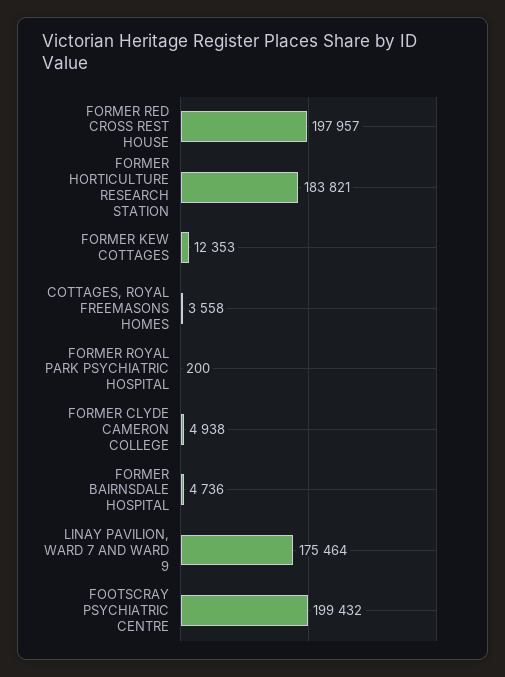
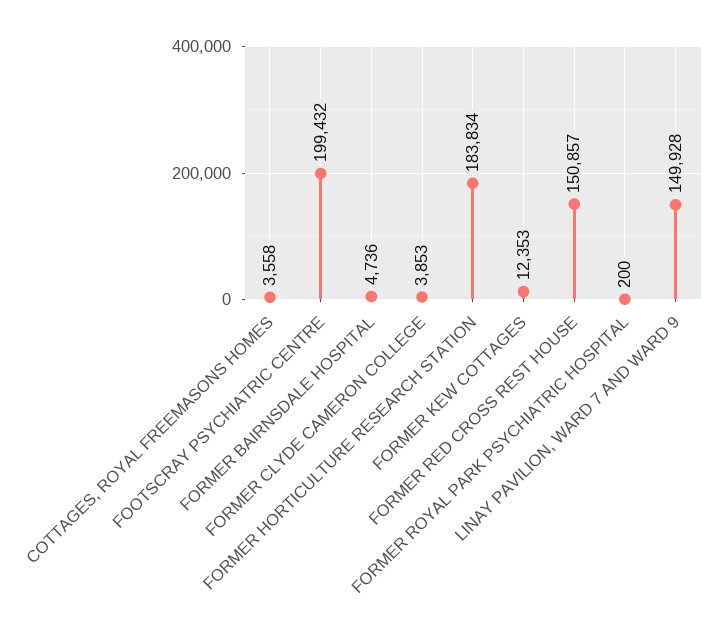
  {
-   "FORMER RED CROSS REST HOUSE": 197957,
+   "FORMER RED CROSS REST HOUSE": 150857,
-   "FORMER HORTICULTURE RESEARCH STATION": 183821,
+   "FORMER HORTICULTURE RESEARCH STATION": 183834,
    "FORMER KEW COTTAGES": 12353,
    "COTTAGES, ROYAL FREEMASONS HOMES": 3558,
    "FORMER ROYAL PARK PSYCHIATRIC HOSPITAL": 200,
-   "FORMER CLYDE CAMERON COLLEGE": 4938,
+   "FORMER CLYDE CAMERON COLLEGE": 3853,
    "FORMER BAIRNSDALE HOSPITAL": 4736,
-   "LINAY PAVILION, WARD 7 AND WARD 9": 175464,
+   "LINAY PAVILION, WARD 7 AND WARD 9": 149928,
    "FOOTSCRAY PSYCHIATRIC CENTRE": 199432
  }

